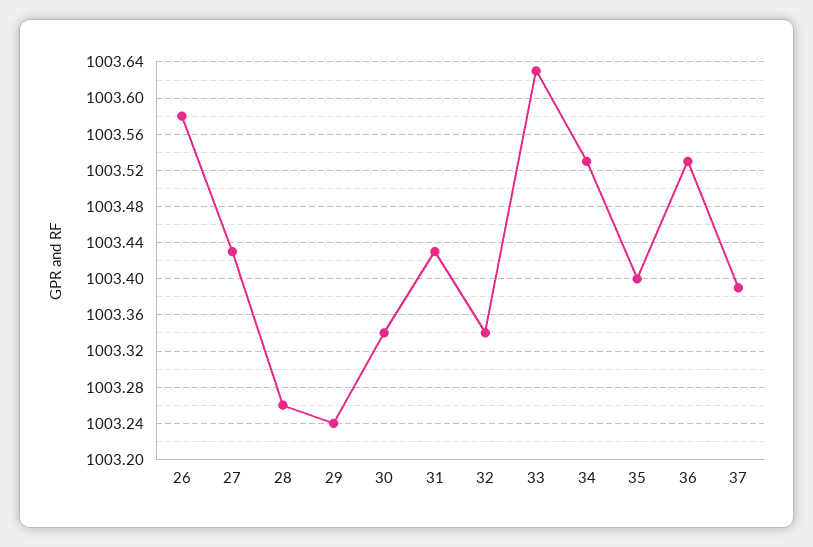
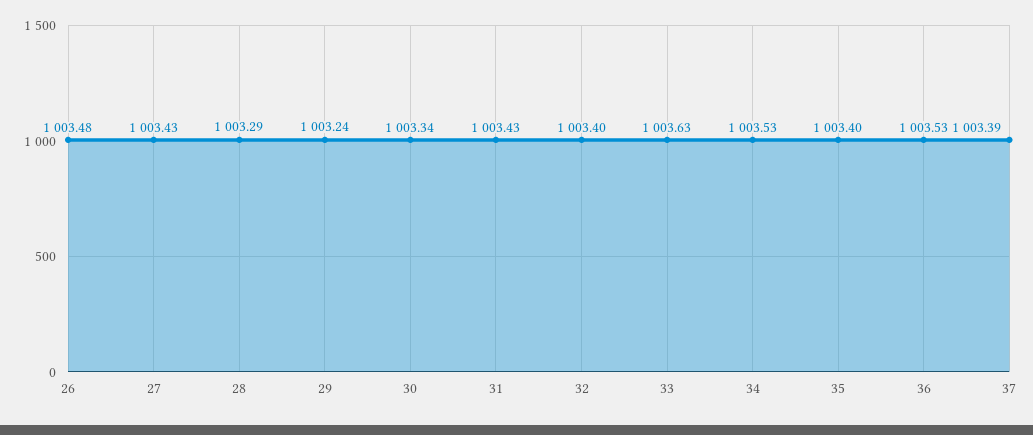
  {
-   "26": 1003.58,
+   "26": 1003.48,
    "27": 1003.43,
-   "28": 1003.26,
+   "28": 1003.29,
    "29": 1003.24,
    "30": 1003.34,
    "31": 1003.43,
-   "32": 1003.34,
+   "32": 1003.4,
    "33": 1003.63,
    "34": 1003.53,
    "35": 1003.4,
    "36": 1003.53,
    "37": 1003.39
  }

